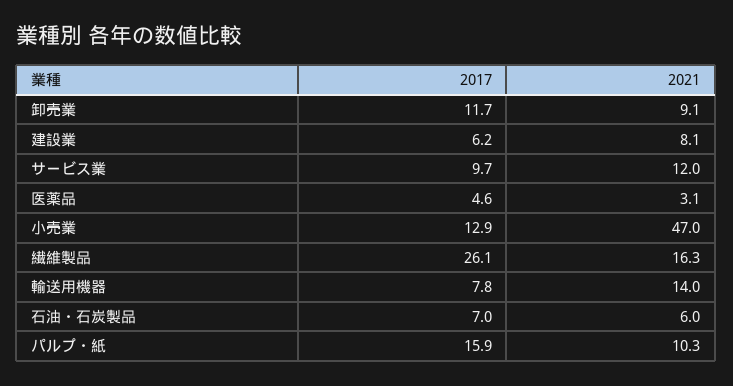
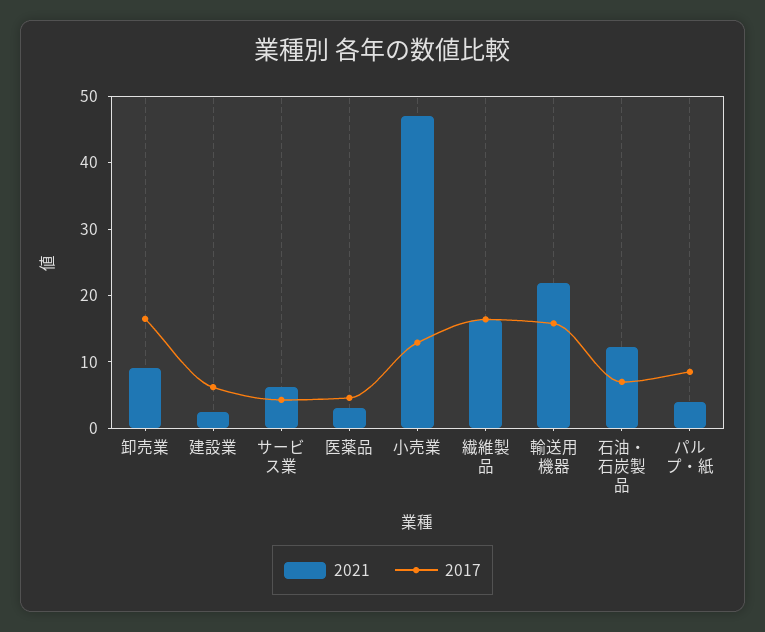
  {
    "2017": {
-     "卸売業": 11.7,
+     "卸売業": 16,
      "建設業": 6.2,
-     "サービス業": 9.7,
+     "サービス業": 4,
      "医薬品": 4.6,
      "小売業": 12.9,
-     "繊維製品": 26.1,
+     "繊維製品": 16,
-     "輸送用機器": 7.8,
+     "輸送用機器": 16,
      "石油・石炭製品": 7,
-     "パルプ・紙": 15.9
+     "パルプ・紙": 8
    },
    "2021": {
      "卸売業": 9.1,
-     "建設業": 8.1,
+     "建設業": 2,
-     "サービス業": 12,
+     "サービス業": 6,
      "医薬品": 3.1,
      "小売業": 47,
      "繊維製品": 16.3,
-     "輸送用機器": 14,
+     "輸送用機器": 22,
-     "石油・石炭製品": 6,
+     "石油・石炭製品": 12,
-     "パルプ・紙": 10.3
+     "パルプ・紙": 4
    }
  }

